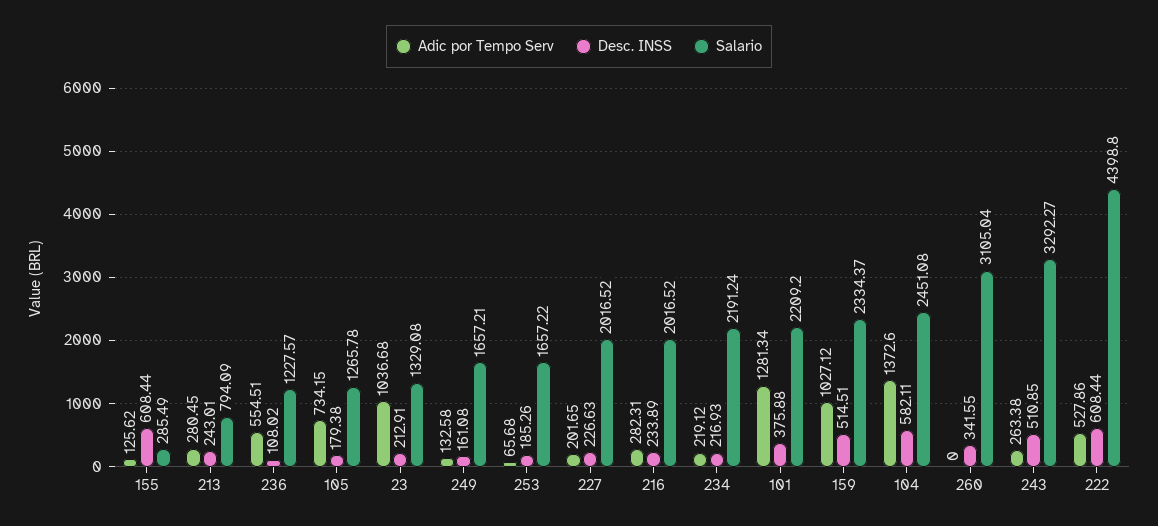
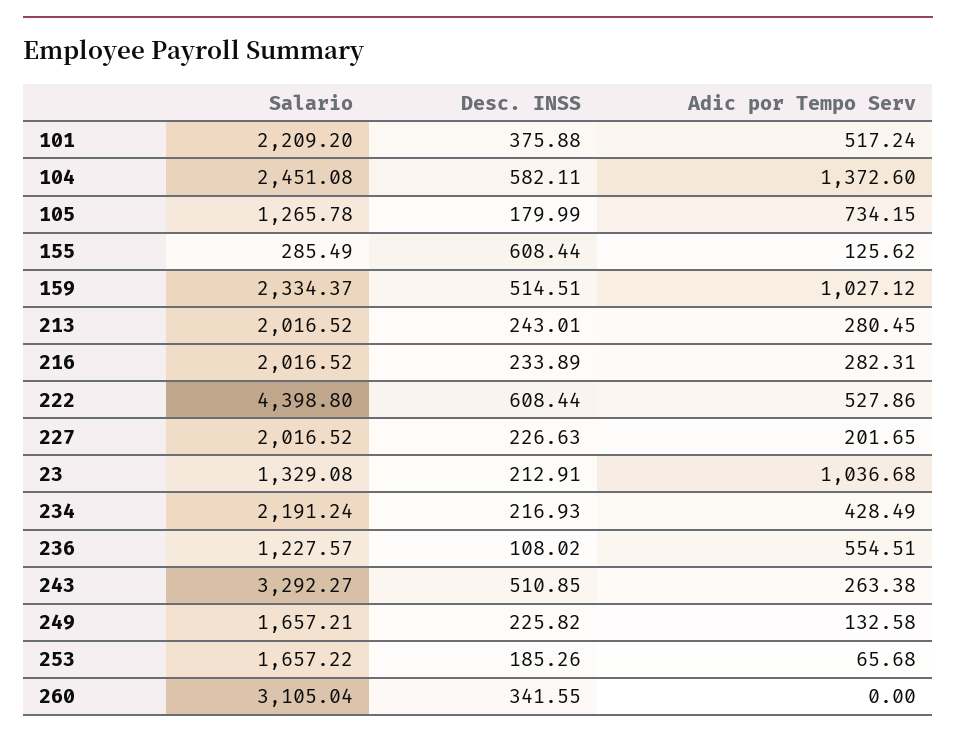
  {
    "Adic por Tempo Serv": {
      "155": 125.62,
      "213": 280.45,
      "236": 554.51,
      "105": 734.15,
      "23": 1036.68,
      "249": 132.58,
      "253": 65.68,
      "227": 201.65,
      "216": 282.31,
-     "234": 219.12,
+     "234": 428.49,
-     "101": 1281.34,
+     "101": 517.24,
      "159": 1027.12,
      "104": 1372.6,
      "260": 0,
      "243": 263.38,
      "222": 527.86
    },
    "Desc. INSS": {
      "155": 608.44,
      "213": 243.01,
      "236": 108.02,
-     "105": 179.38,
+     "105": 179.99,
      "23": 212.91,
-     "249": 161.08,
+     "249": 225.82,
      "253": 185.26,
      "227": 226.63,
      "216": 233.89,
      "234": 216.93,
      "101": 375.88,
      "159": 514.51,
      "104": 582.11,
      "260": 341.55,
      "243": 510.85,
      "222": 608.44
    },
    "Salario": {
      "155": 285.49,
-     "213": 794.09,
+     "213": 2016.52,
      "236": 1227.57,
      "105": 1265.78,
      "23": 1329.08,
      "249": 1657.21,
      "253": 1657.22,
      "227": 2016.52,
      "216": 2016.52,
      "234": 2191.24,
      "101": 2209.2,
      "159": 2334.37,
      "104": 2451.08,
      "260": 3105.04,
      "243": 3292.27,
      "222": 4398.8
    }
  }

